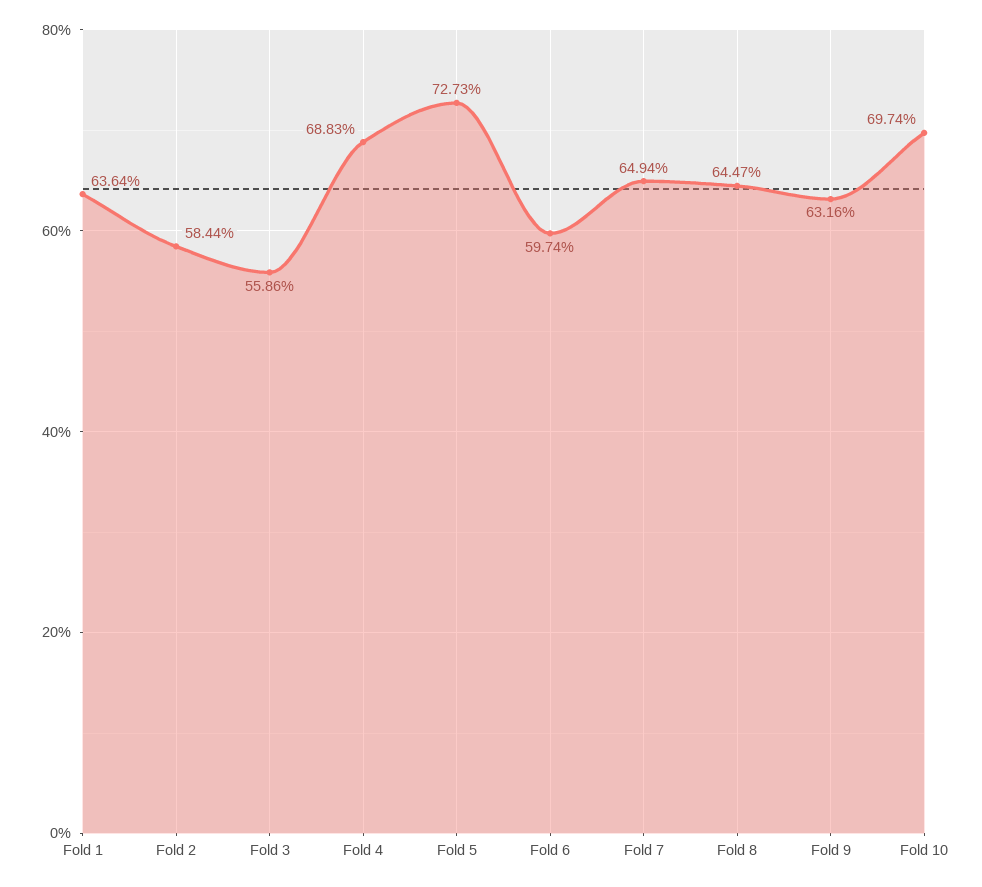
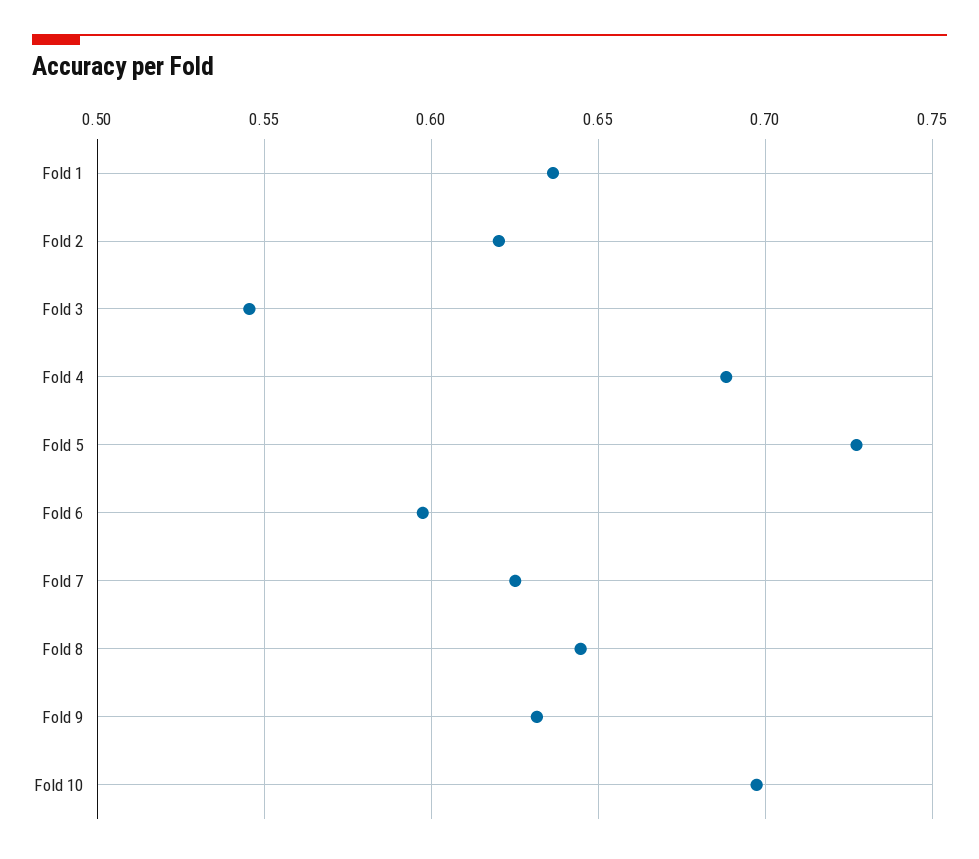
  {
    "Fold 1": 0.6364,
-   "Fold 2": 0.5844,
+   "Fold 2": 0.62,
-   "Fold 3": 0.5586,
+   "Fold 3": 0.545,
    "Fold 4": 0.6883,
    "Fold 5": 0.7273,
    "Fold 6": 0.5974,
-   "Fold 7": 0.6494,
+   "Fold 7": 0.625,
    "Fold 8": 0.6447,
    "Fold 9": 0.6316,
    "Fold 10": 0.6974
  }

